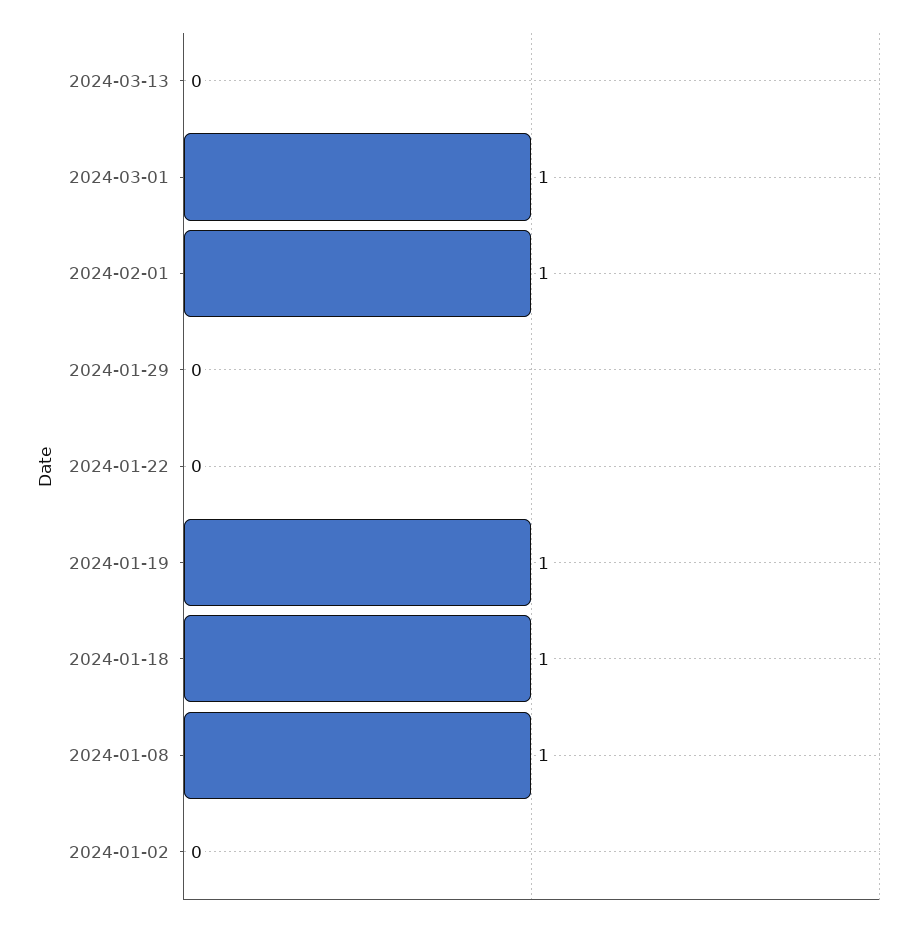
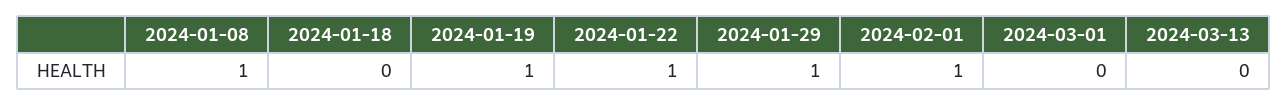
  {
    "2024-03-13": 0,
-   "2024-03-01": 1,
+   "2024-03-01": 0,
    "2024-02-01": 1,
-   "2024-01-29": 0,
+   "2024-01-29": 1,
-   "2024-01-22": 0,
+   "2024-01-22": 1,
    "2024-01-19": 1,
-   "2024-01-18": 1,
+   "2024-01-18": 0,
-   "2024-01-08": 1,
+   "2024-01-08": 1
-   "2024-01-02": 0
  }

